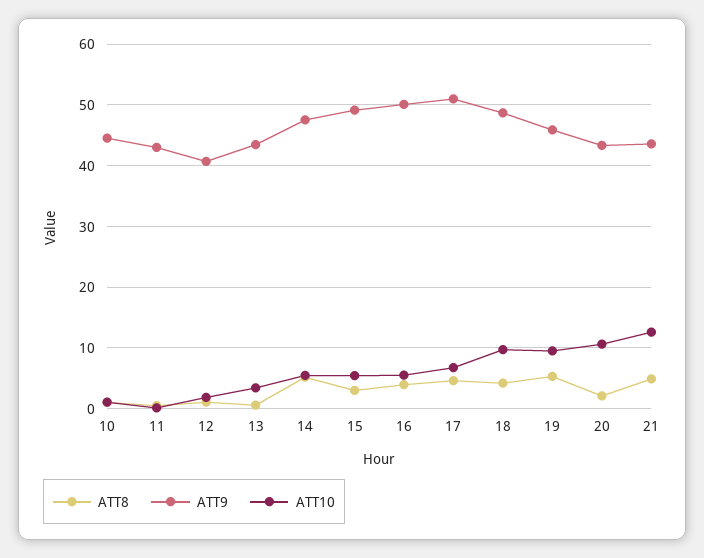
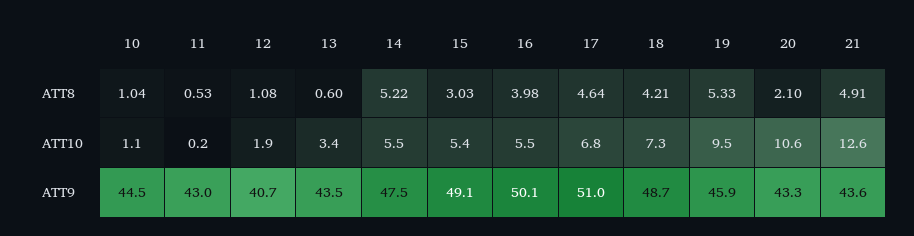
  {
    "ATT8": {
      "10": 1.04,
      "11": 0.53,
      "12": 1.08,
      "13": 0.6,
      "14": 5.22,
      "15": 3.03,
      "16": 3.98,
      "17": 4.64,
      "18": 4.21,
      "19": 5.33,
      "20": 2.1,
      "21": 4.91
    },
    "ATT9": {
      "10": 44.5,
      "11": 43,
      "12": 40.7,
      "13": 43.5,
      "14": 47.5,
      "15": 49.1,
      "16": 50.1,
      "17": 51,
      "18": 48.7,
      "19": 45.9,
      "20": 43.3,
      "21": 43.6
    },
    "ATT10": {
      "10": 1.1,
      "11": 0.2,
      "12": 1.9,
      "13": 3.4,
      "14": 5.5,
      "15": 5.4,
      "16": 5.5,
      "17": 6.8,
-     "18": 10,
+     "18": 7.3,
      "19": 9.5,
      "20": 10.6,
      "21": 12.6
    }
  }

